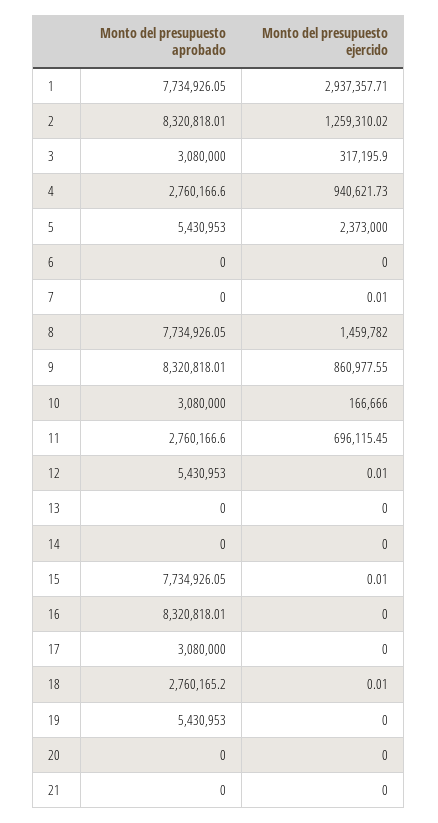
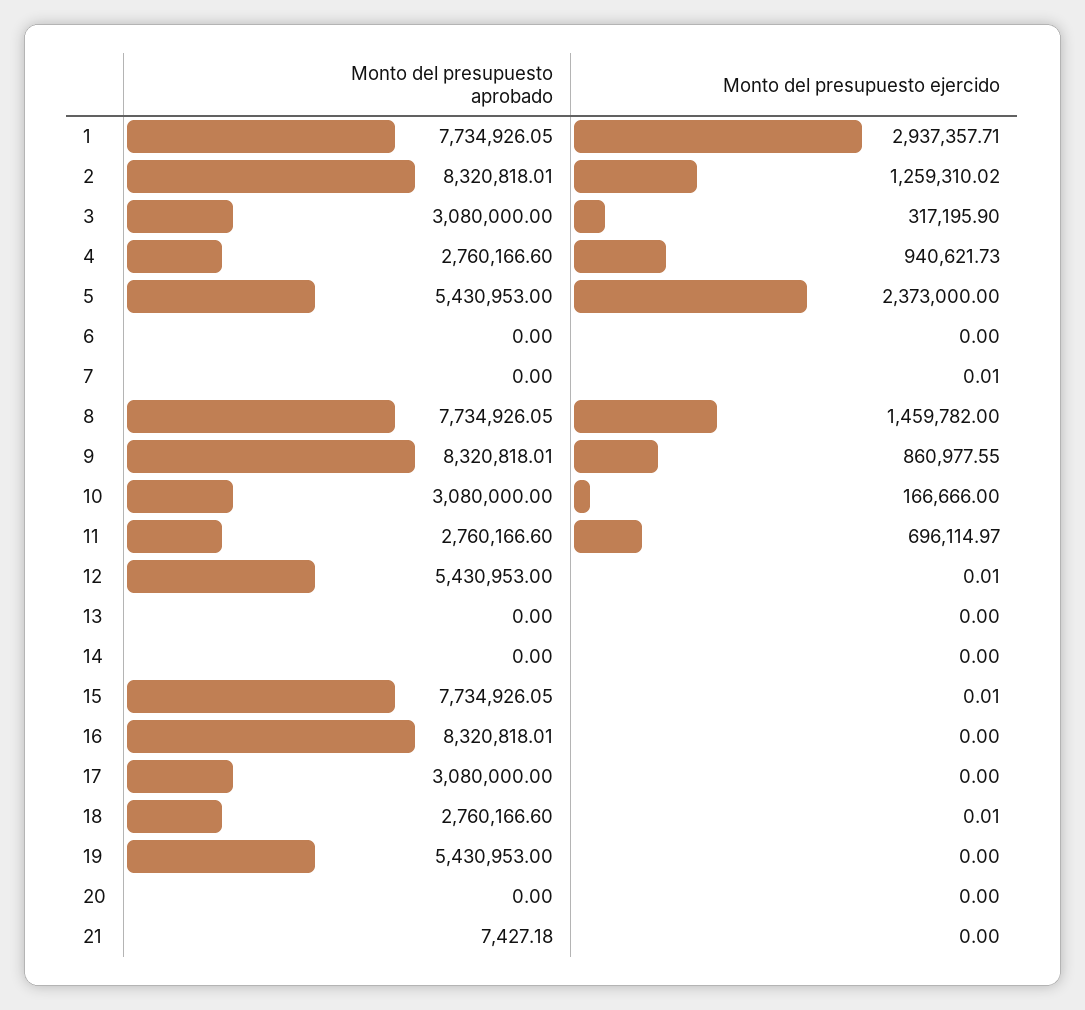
  {
    "Monto del presupuesto aprobado": {
      "1": 7734926.05,
      "2": 8320818.01,
      "3": 3080000,
      "4": 2760166.6,
      "5": 5430953,
      "6": 0,
      "7": 0,
      "8": 7734926.05,
      "9": 8320818.01,
      "10": 3080000,
      "11": 2760166.6,
      "12": 5430953,
      "13": 0,
      "14": 0,
      "15": 7734926.05,
      "16": 8320818.01,
      "17": 3080000,
-     "18": 2760165.2,
+     "18": 2760166.6,
      "19": 5430953,
      "20": 0,
-     "21": 0
+     "21": 7427.18
    },
    "Monto del presupuesto ejercido": {
      "1": 2937357.71,
      "2": 1259310.02,
      "3": 317195.9,
      "4": 940621.73,
      "5": 2373000,
      "6": 0,
      "7": 0.01,
      "8": 1459782,
      "9": 860977.55,
      "10": 166666,
-     "11": 696115.45,
+     "11": 696114.97,
      "12": 0.01,
      "13": 0,
      "14": 0,
      "15": 0.01,
      "16": 0,
      "17": 0,
      "18": 0.01,
      "19": 0,
      "20": 0,
      "21": 0
    }
  }

